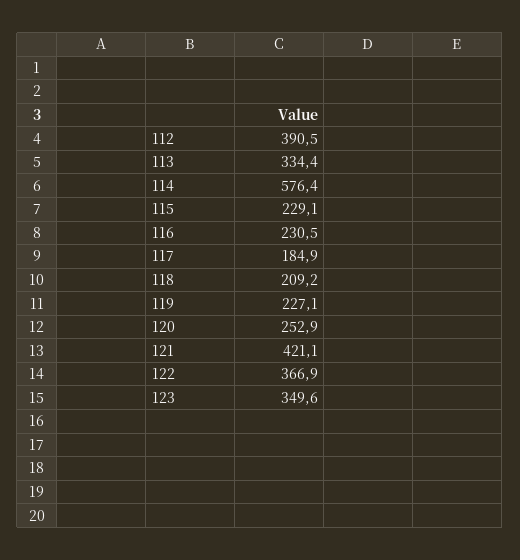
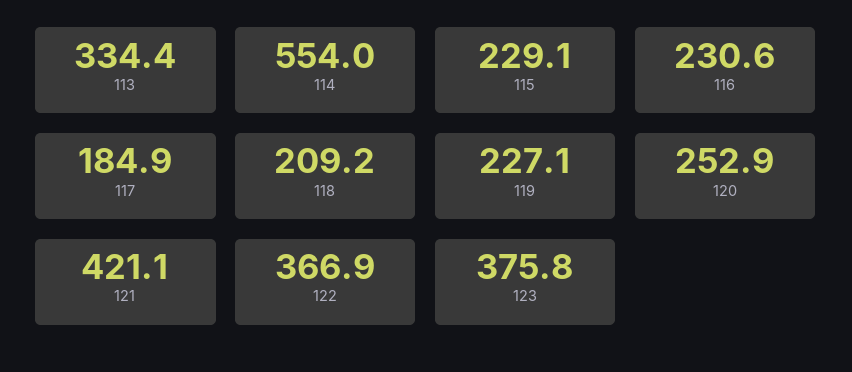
  {
-   "112": 390.5,
    "113": 334.4,
-   "114": 576.4,
+   "114": 554,
    "115": 229.1,
-   "116": 230.5,
+   "116": 230.6,
    "117": 184.9,
    "118": 209.2,
    "119": 227.1,
    "120": 252.9,
    "121": 421.1,
    "122": 366.9,
-   "123": 349.6
+   "123": 375.8
  }

